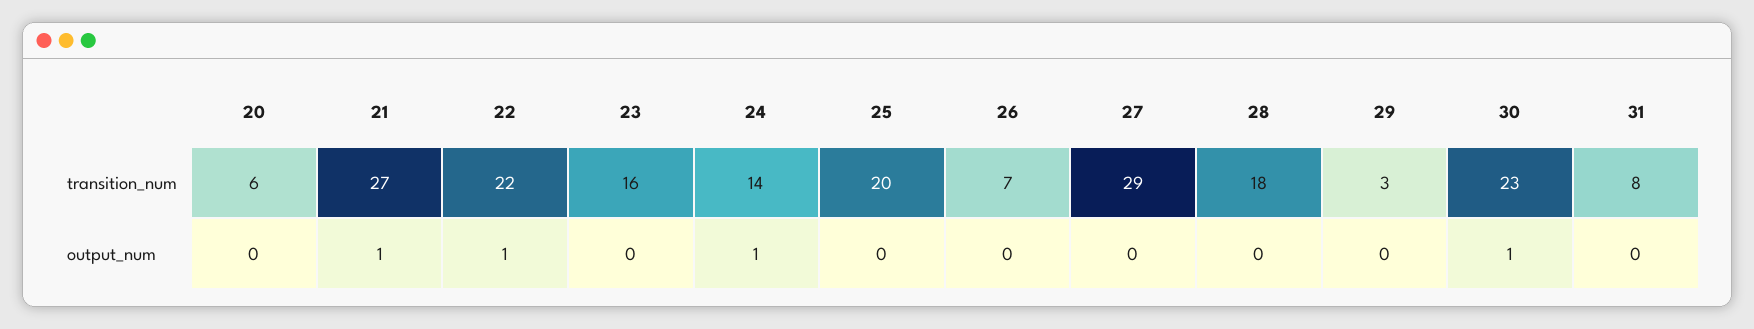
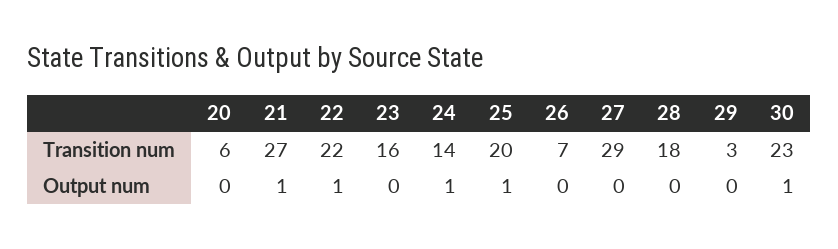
  {
    "20": {
      "transition_num": 6,
      "output_num": 0
    },
    "21": {
      "transition_num": 27,
      "output_num": 1
    },
    "22": {
      "transition_num": 22,
      "output_num": 1
    },
    "23": {
      "transition_num": 16,
      "output_num": 0
    },
    "24": {
      "transition_num": 14,
      "output_num": 1
    },
    "25": {
      "transition_num": 20,
-     "output_num": 0
+     "output_num": 1
    },
    "26": {
      "transition_num": 7,
      "output_num": 0
    },
    "27": {
      "transition_num": 29,
      "output_num": 0
    },
    "28": {
      "transition_num": 18,
      "output_num": 0
    },
    "29": {
      "transition_num": 3,
      "output_num": 0
    },
    "30": {
      "transition_num": 23,
      "output_num": 1
-   },
+   }
-   "31": {
-     "transition_num": 8,
-     "output_num": 0
-   }
  }

